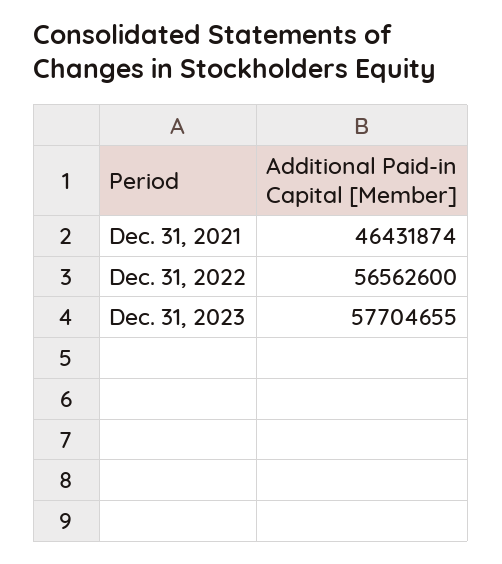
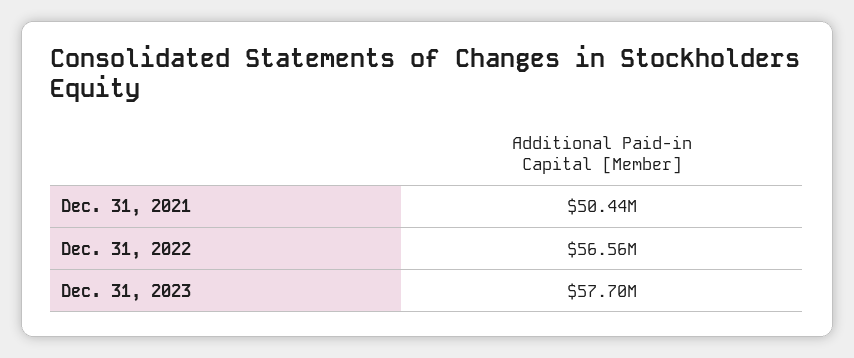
  {
-   "Dec. 31, 2021": 46431874,
+   "Dec. 31, 2021": 50440000,
    "Dec. 31, 2022": 56562600,
    "Dec. 31, 2023": 57704655
  }

